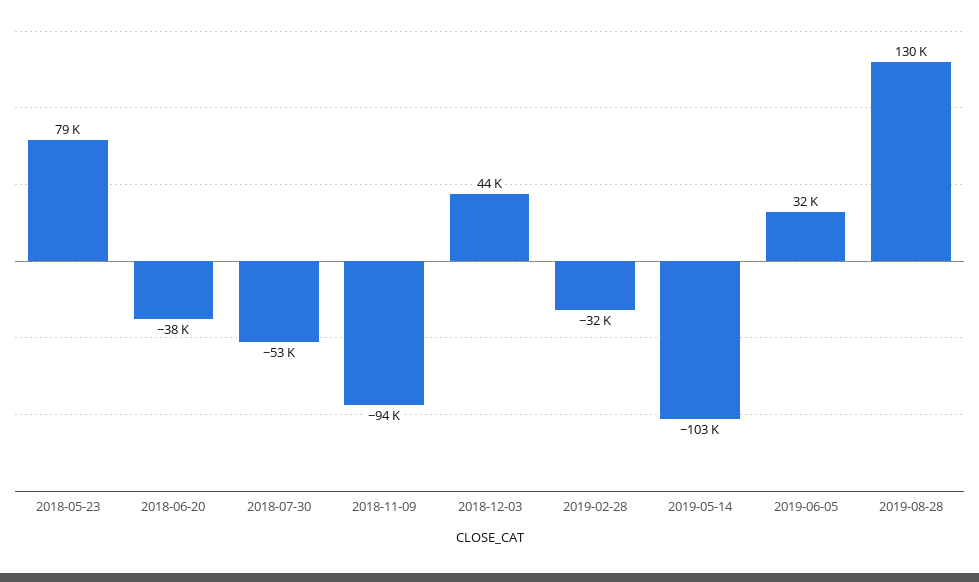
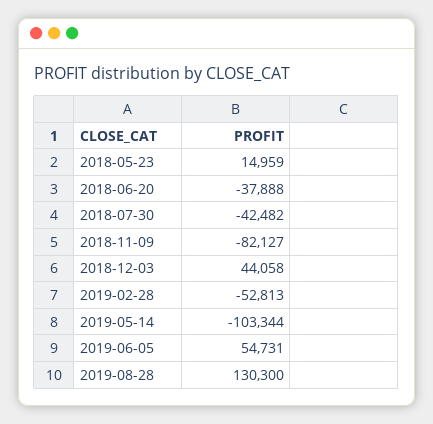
  {
-   "2018-05-23": 79000,
+   "2018-05-23": 14959,
    "2018-06-20": -37888,
-   "2018-07-30": -53000,
+   "2018-07-30": -42482,
-   "2018-11-09": -94000,
+   "2018-11-09": -82127,
    "2018-12-03": 44058,
-   "2019-02-28": -32000,
+   "2019-02-28": -52813,
    "2019-05-14": -103344,
-   "2019-06-05": 32000,
+   "2019-06-05": 54731,
    "2019-08-28": 130300
  }

